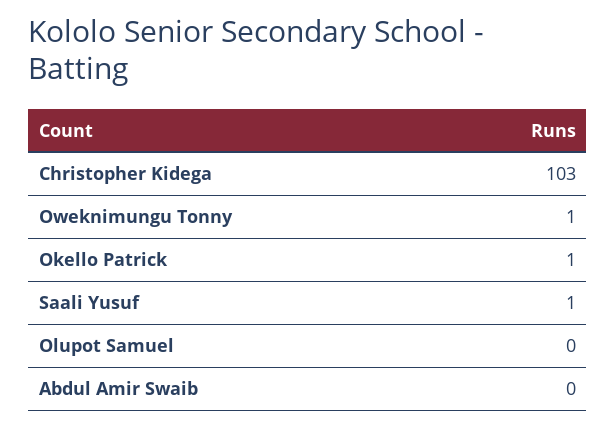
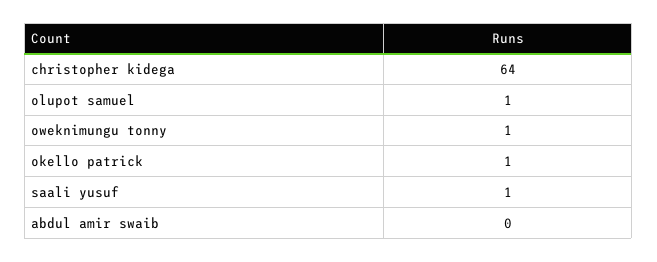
  {
-   "Christopher Kidega": 103,
+   "Christopher Kidega": 64,
    "Oweknimungu Tonny": 1,
    "Okello Patrick": 1,
    "Saali Yusuf": 1,
-   "Olupot Samuel": 0,
+   "Olupot Samuel": 1,
    "Abdul Amir Swaib": 0
  }

